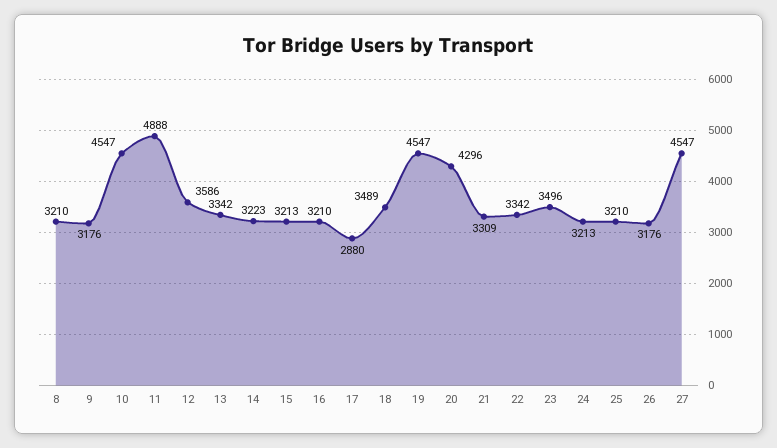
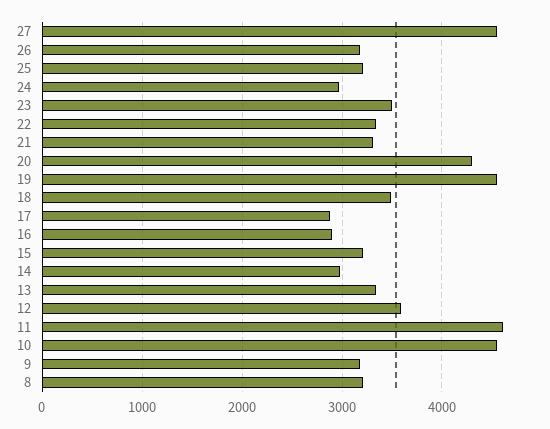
  {
    "8": 3210,
    "9": 3176,
    "10": 4547,
-   "11": 4888,
+   "11": 4600,
    "12": 3586,
    "13": 3342,
-   "14": 3223,
+   "14": 3000,
    "15": 3213,
-   "16": 3210,
+   "16": 2900,
    "17": 2880,
    "18": 3489,
    "19": 4547,
    "20": 4296,
    "21": 3309,
    "22": 3342,
    "23": 3496,
-   "24": 3213,
+   "24": 3000,
    "25": 3210,
    "26": 3176,
    "27": 4547
  }

